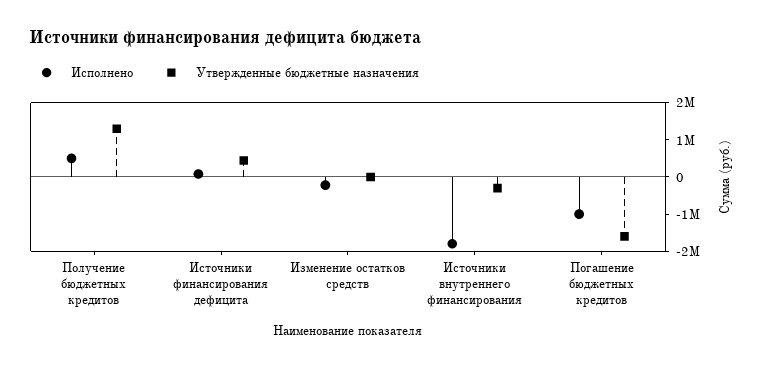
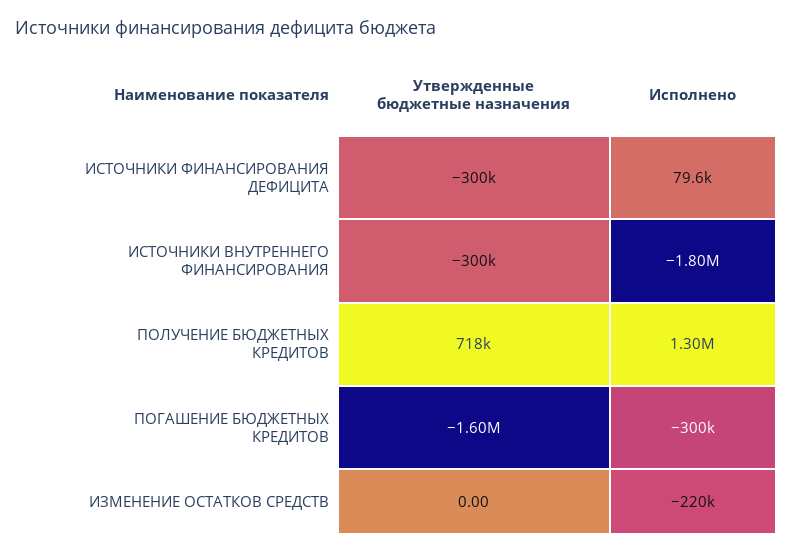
  {
    "Исполнено": {
-     "Получение бюджетных кредитов": 500000,
+     "Получение бюджетных кредитов": 1300000,
      "Источники финансирования дефицита": 79600,
      "Изменение остатков средств": -220000,
      "Источники внутреннего финансирования": -1800000,
-     "Погашение бюджетных кредитов": -1000000
+     "Погашение бюджетных кредитов": -300000
    },
    "Утвержденные бюджетные назначения": {
-     "Получение бюджетных кредитов": 1250000,
+     "Получение бюджетных кредитов": 718000,
-     "Источники финансирования дефицита": 500000,
+     "Источники финансирования дефицита": -300000,
      "Изменение остатков средств": 0,
      "Источники внутреннего финансирования": -300000,
      "Погашение бюджетных кредитов": -1600000
    }
  }

